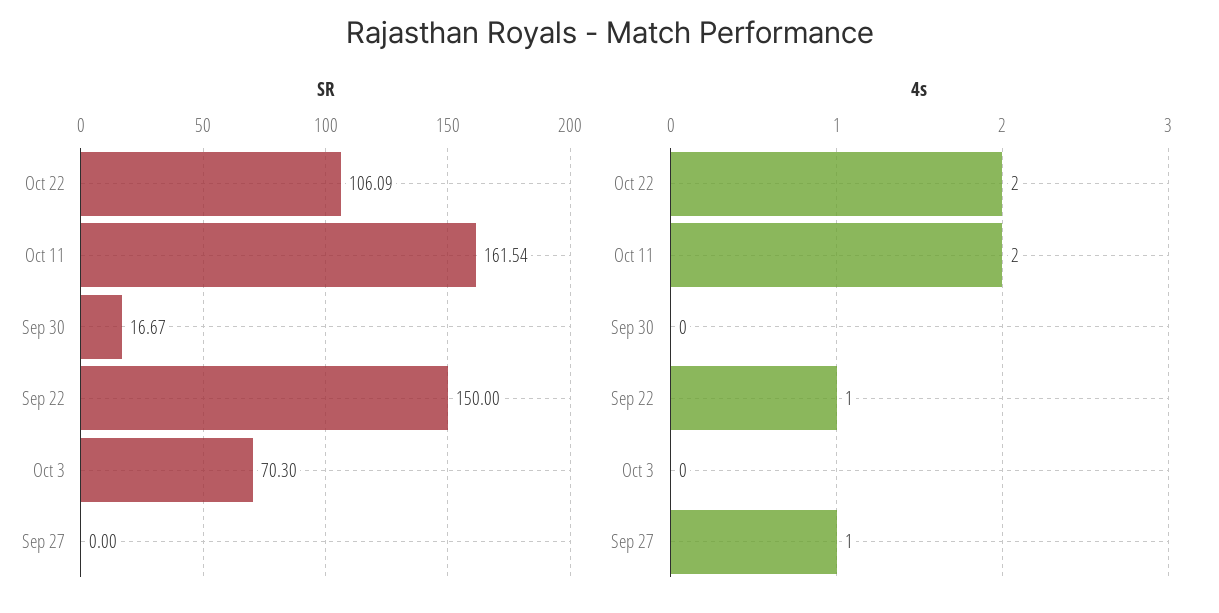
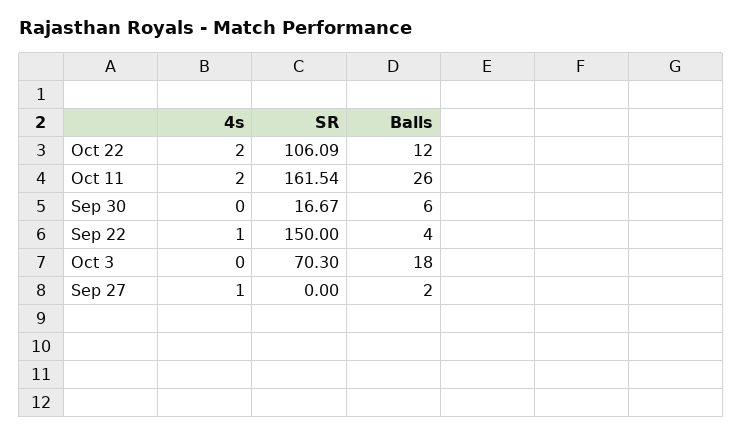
  {
    "SR": {
      "Oct 22": 106.09,
      "Oct 11": 161.54,
      "Sep 30": 16.67,
      "Sep 22": 150,
      "Oct 3": 70.3,
      "Sep 27": 0
    },
    "4s": {
      "Oct 22": 2,
      "Oct 11": 2,
      "Sep 30": 0,
      "Sep 22": 1,
      "Oct 3": 0,
      "Sep 27": 1
-   }
+   },
+   "Balls": {
+     "Oct 22": 12,
+     "Oct 11": 26,
+     "Sep 30": 6,
+     "Sep 22": 4,
+     "Oct 3": 18,
+     "Sep 27": 2
+   }
  }

